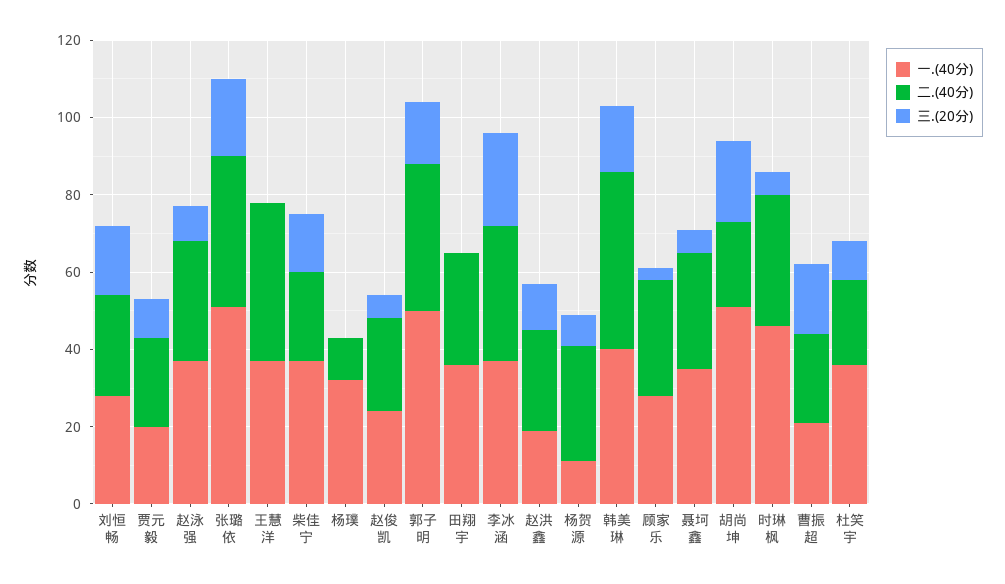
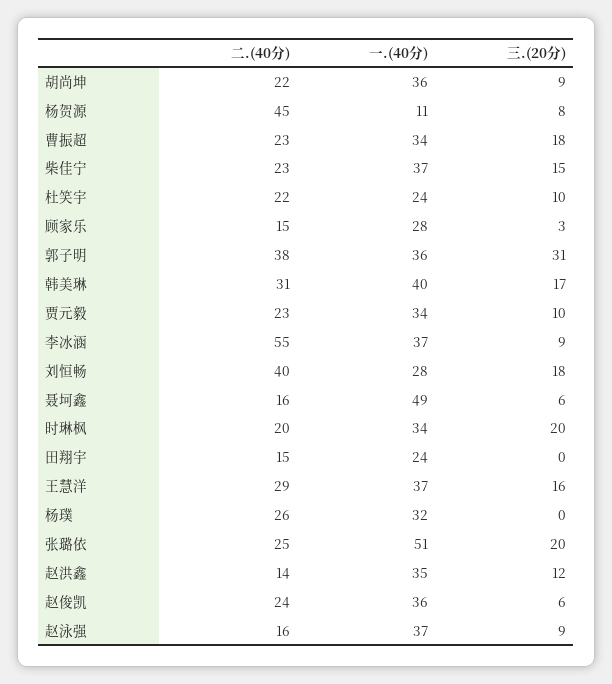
  {
    "一.(40分)": {
      "刘恒畅": 28,
-     "贾元毅": 20,
+     "贾元毅": 34,
      "赵泳强": 37,
      "张璐依": 51,
      "王慧洋": 37,
      "柴佳宁": 37,
      "杨璞": 32,
-     "赵俊凯": 25,
+     "赵俊凯": 36,
-     "郭子明": 50,
+     "郭子明": 36,
-     "田翔宇": 35,
+     "田翔宇": 24,
      "李冰涵": 37,
-     "赵洪鑫": 20,
+     "赵洪鑫": 35,
      "杨贺源": 11,
      "韩美琳": 40,
      "顾家乐": 28,
-     "聂坷鑫": 35,
+     "聂坷鑫": 49,
-     "胡尚坤": 50,
+     "胡尚坤": 36,
-     "时琳枫": 45,
+     "时琳枫": 34,
-     "曹振超": 20,
+     "曹振超": 34,
-     "杜笑宇": 35
+     "杜笑宇": 24
    },
    "二.(40分)": {
-     "刘恒畅": 25,
+     "刘恒畅": 40,
      "贾元毅": 23,
-     "赵泳强": 30,
+     "赵泳强": 16,
-     "张璐依": 40,
+     "张璐依": 25,
-     "王慧洋": 40,
+     "王慧洋": 29,
      "柴佳宁": 23,
-     "杨璞": 10,
+     "杨璞": 26,
      "赵俊凯": 24,
      "郭子明": 38,
-     "田翔宇": 30,
+     "田翔宇": 15,
-     "李冰涵": 35,
+     "李冰涵": 55,
-     "赵洪鑫": 25,
+     "赵洪鑫": 14,
-     "杨贺源": 30,
+     "杨贺源": 45,
-     "韩美琳": 45,
+     "韩美琳": 31,
-     "顾家乐": 30,
+     "顾家乐": 15,
-     "聂坷鑫": 30,
+     "聂坷鑫": 16,
      "胡尚坤": 22,
-     "时琳枫": 35,
+     "时琳枫": 20,
      "曹振超": 23,
      "杜笑宇": 22
    },
    "三.(20分)": {
      "刘恒畅": 18,
      "贾元毅": 10,
      "赵泳强": 9,
      "张璐依": 20,
-     "王慧洋": 0,
+     "王慧洋": 16,
      "柴佳宁": 15,
      "杨璞": 0,
      "赵俊凯": 6,
-     "郭子明": 15,
+     "郭子明": 31,
      "田翔宇": 0,
-     "李冰涵": 25,
+     "李冰涵": 9,
      "赵洪鑫": 12,
      "杨贺源": 8,
      "韩美琳": 17,
      "顾家乐": 3,
      "聂坷鑫": 6,
-     "胡尚坤": 20,
+     "胡尚坤": 9,
-     "时琳枫": 5,
+     "时琳枫": 20,
      "曹振超": 18,
      "杜笑宇": 10
    }
  }

